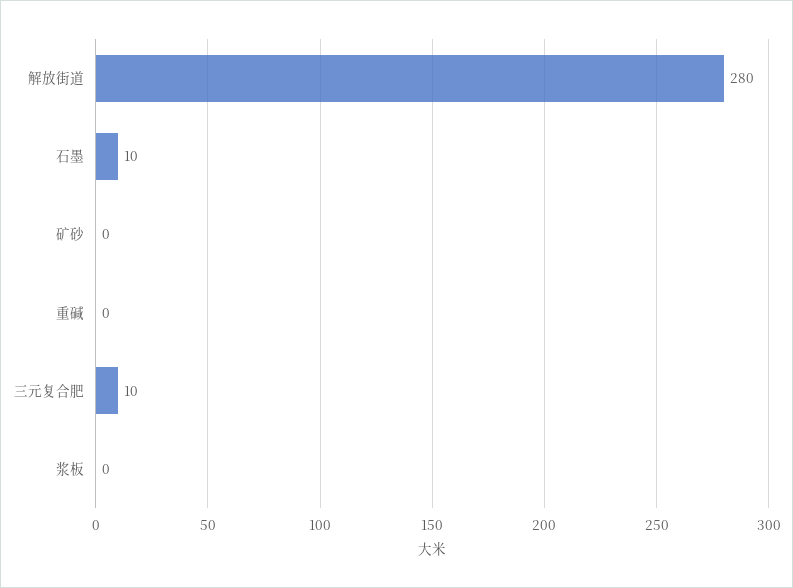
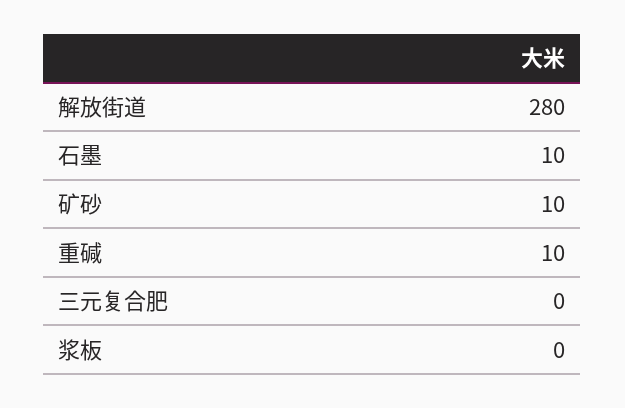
  {
    "解放街道": 280,
    "石墨": 10,
-   "矿砂": 0,
+   "矿砂": 10,
-   "重碱": 0,
+   "重碱": 10,
-   "三元复合肥": 10,
+   "三元复合肥": 0,
    "浆板": 0
  }

